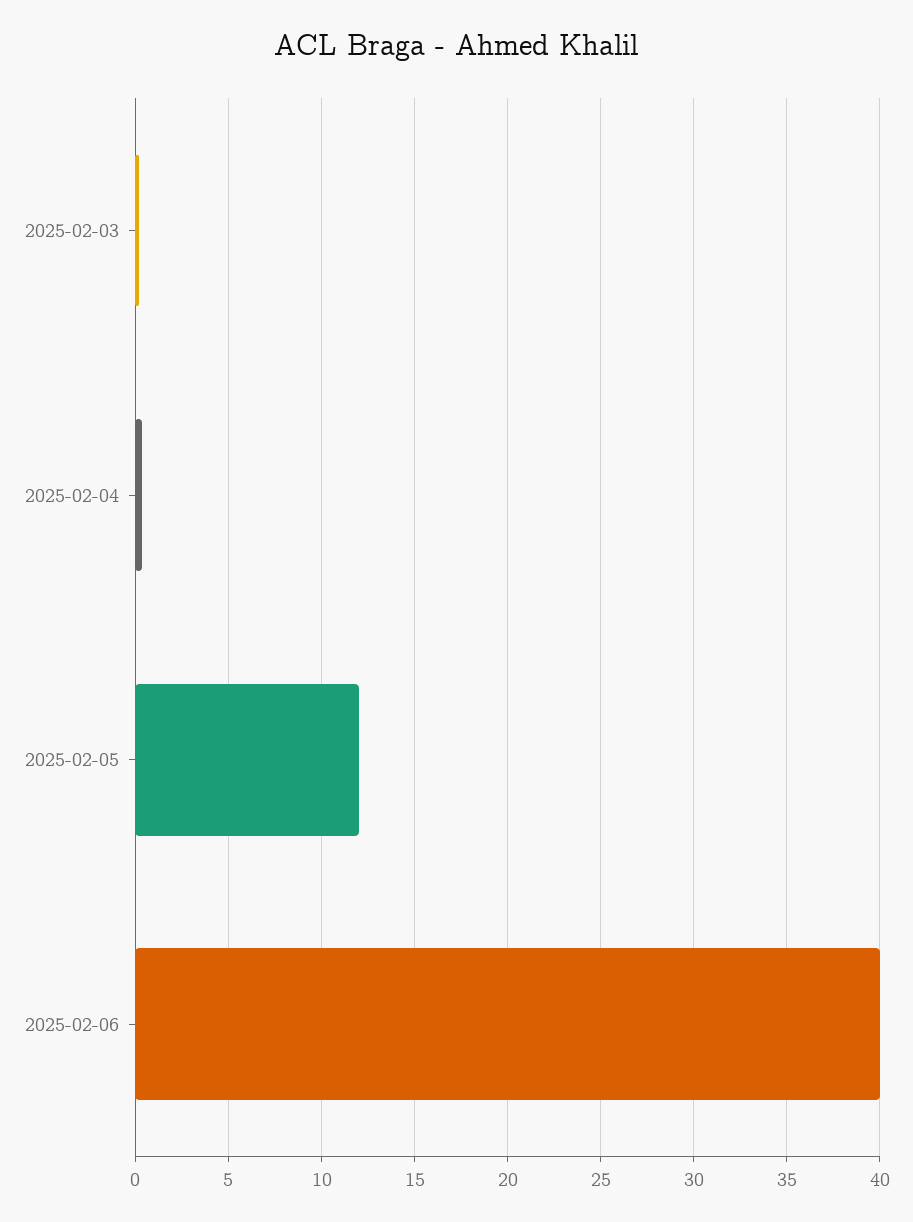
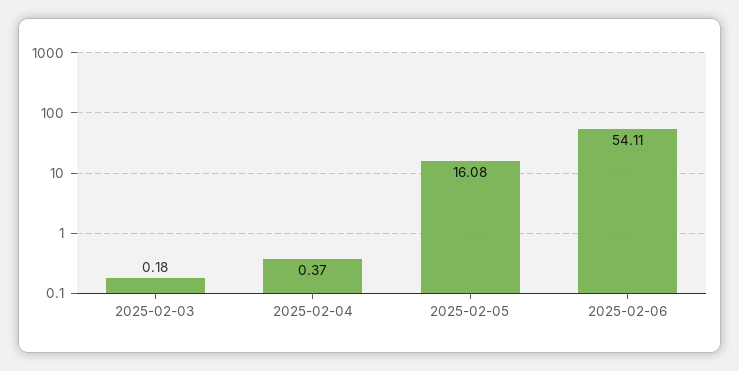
  {
    "2025-02-03": 0.18,
    "2025-02-04": 0.37,
-   "2025-02-05": 12,
+   "2025-02-05": 16.08,
-   "2025-02-06": 40
+   "2025-02-06": 54.11
  }

